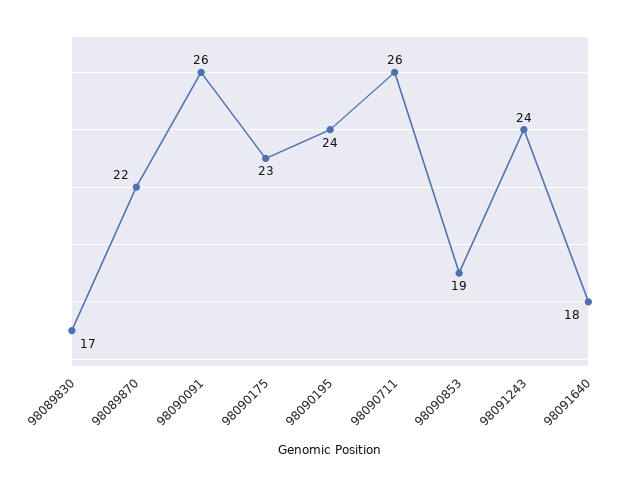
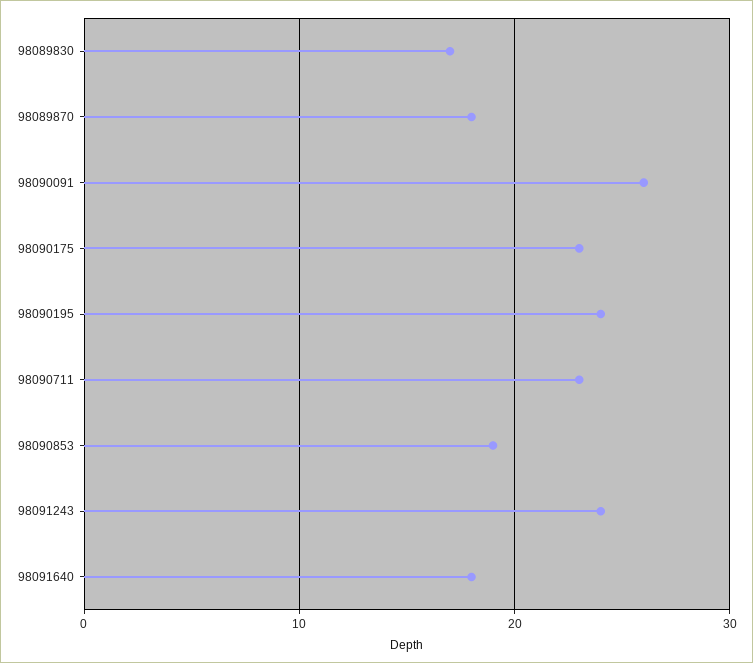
  {
    "98089830": 17,
-   "98089870": 22,
+   "98089870": 18,
    "98090091": 26,
    "98090175": 23,
    "98090195": 24,
-   "98090711": 26,
+   "98090711": 23,
    "98090853": 19,
    "98091243": 24,
    "98091640": 18
  }

